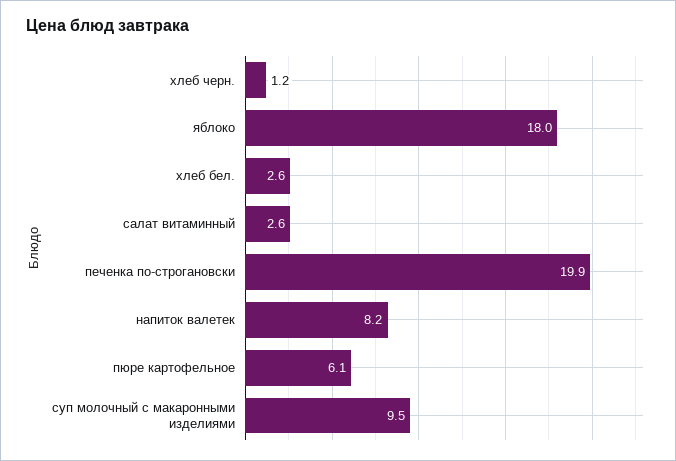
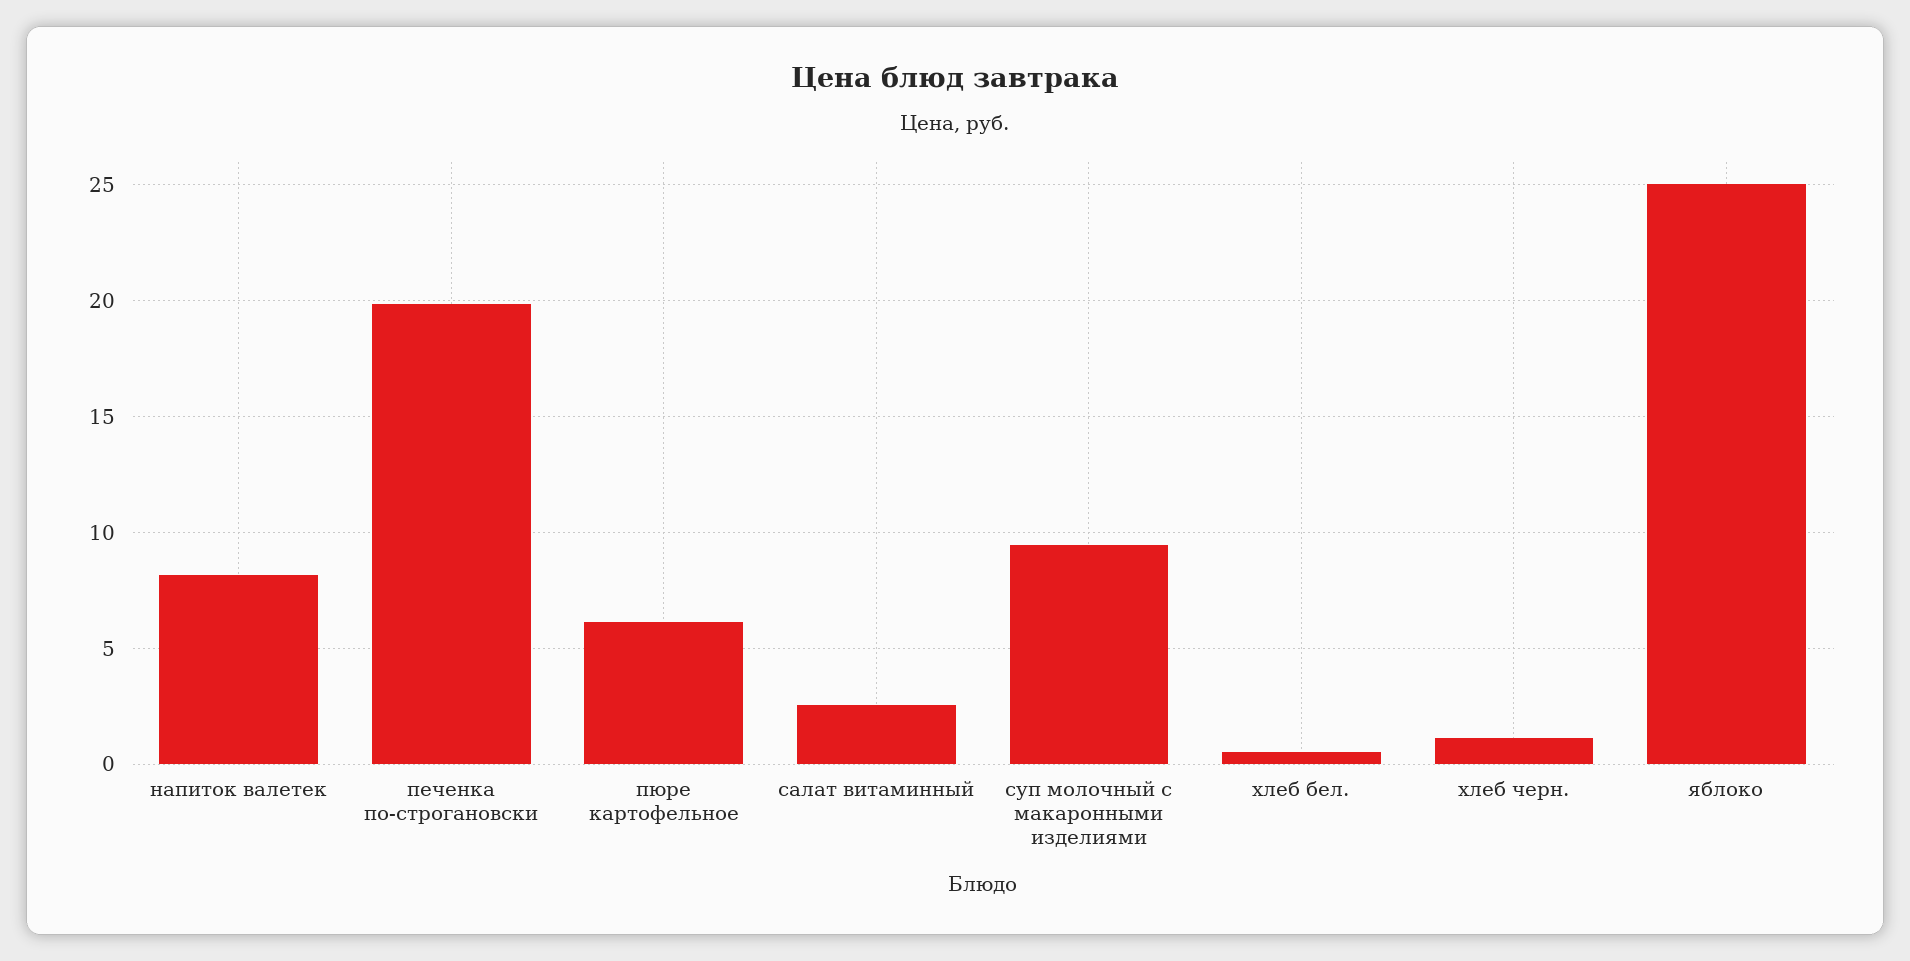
  {
    "хлеб черн.": 1.2,
-   "яблоко": 18,
+   "яблоко": 25,
-   "хлеб бел.": 2.6,
+   "хлеб бел.": 0.5,
    "салат витаминный": 2.6,
    "печенка по-строгановски": 19.9,
    "напиток валетек": 8.2,
    "пюре картофельное": 6.1,
    "суп молочный с макаронными изделиями": 9.5
  }

